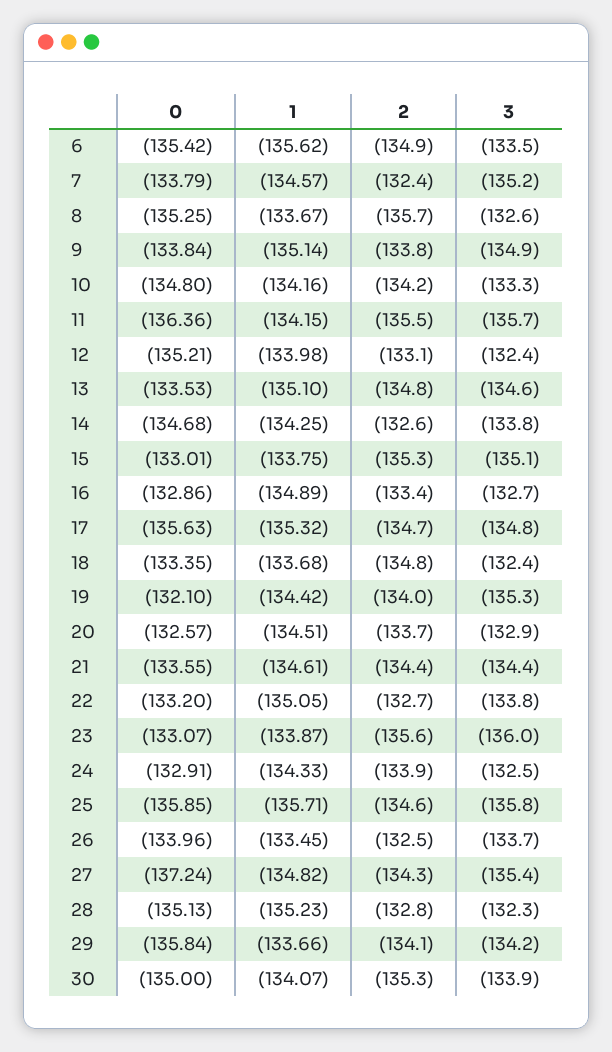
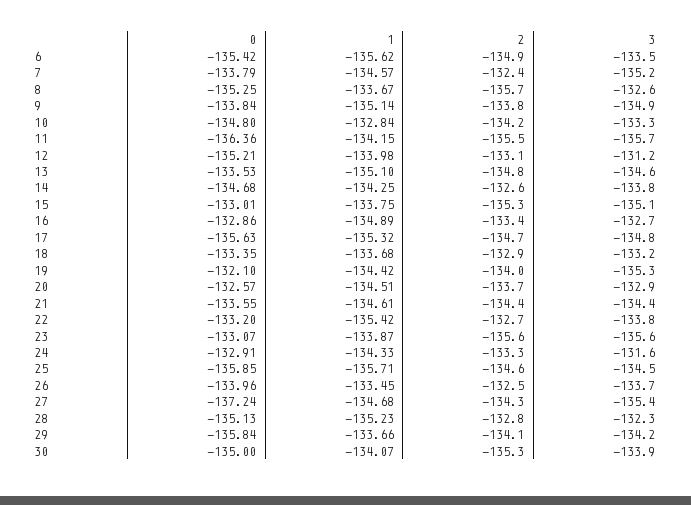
  {
    "0": {
      "6": -135.42,
      "7": -133.79,
      "8": -135.25,
      "9": -133.84,
      "10": -134.8,
      "11": -136.36,
      "12": -135.21,
      "13": -133.53,
      "14": -134.68,
      "15": -133.01,
      "16": -132.86,
      "17": -135.63,
      "18": -133.35,
      "19": -132.1,
      "20": -132.57,
      "21": -133.55,
      "22": -133.2,
      "23": -133.07,
      "24": -132.91,
      "25": -135.85,
      "26": -133.96,
      "27": -137.24,
      "28": -135.13,
      "29": -135.84,
      "30": -135
    },
    "1": {
      "6": -135.62,
      "7": -134.57,
      "8": -133.67,
      "9": -135.14,
-     "10": -134.16,
+     "10": -132.84,
      "11": -134.15,
      "12": -133.98,
      "13": -135.1,
      "14": -134.25,
      "15": -133.75,
      "16": -134.89,
      "17": -135.32,
      "18": -133.68,
      "19": -134.42,
      "20": -134.51,
      "21": -134.61,
-     "22": -135.05,
+     "22": -135.42,
      "23": -133.87,
      "24": -134.33,
      "25": -135.71,
      "26": -133.45,
-     "27": -134.82,
+     "27": -134.68,
      "28": -135.23,
      "29": -133.66,
      "30": -134.07
    },
    "2": {
      "6": -134.9,
      "7": -132.4,
      "8": -135.7,
      "9": -133.8,
      "10": -134.2,
      "11": -135.5,
      "12": -133.1,
      "13": -134.8,
      "14": -132.6,
      "15": -135.3,
      "16": -133.4,
      "17": -134.7,
-     "18": -134.8,
+     "18": -132.9,
      "19": -134,
      "20": -133.7,
      "21": -134.4,
      "22": -132.7,
      "23": -135.6,
-     "24": -133.9,
+     "24": -133.3,
      "25": -134.6,
      "26": -132.5,
      "27": -134.3,
      "28": -132.8,
      "29": -134.1,
      "30": -135.3
    },
    "3": {
      "6": -133.5,
      "7": -135.2,
      "8": -132.6,
      "9": -134.9,
      "10": -133.3,
      "11": -135.7,
-     "12": -132.4,
+     "12": -131.2,
      "13": -134.6,
      "14": -133.8,
      "15": -135.1,
      "16": -132.7,
      "17": -134.8,
-     "18": -132.4,
+     "18": -133.2,
      "19": -135.3,
      "20": -132.9,
      "21": -134.4,
      "22": -133.8,
-     "23": -136,
+     "23": -135.6,
-     "24": -132.5,
+     "24": -131.6,
-     "25": -135.8,
+     "25": -134.5,
      "26": -133.7,
      "27": -135.4,
      "28": -132.3,
      "29": -134.2,
      "30": -133.9
    }
  }

